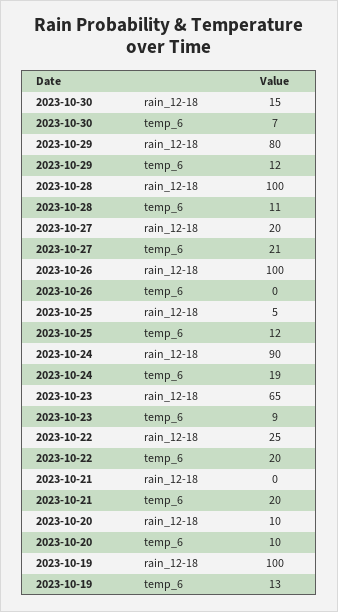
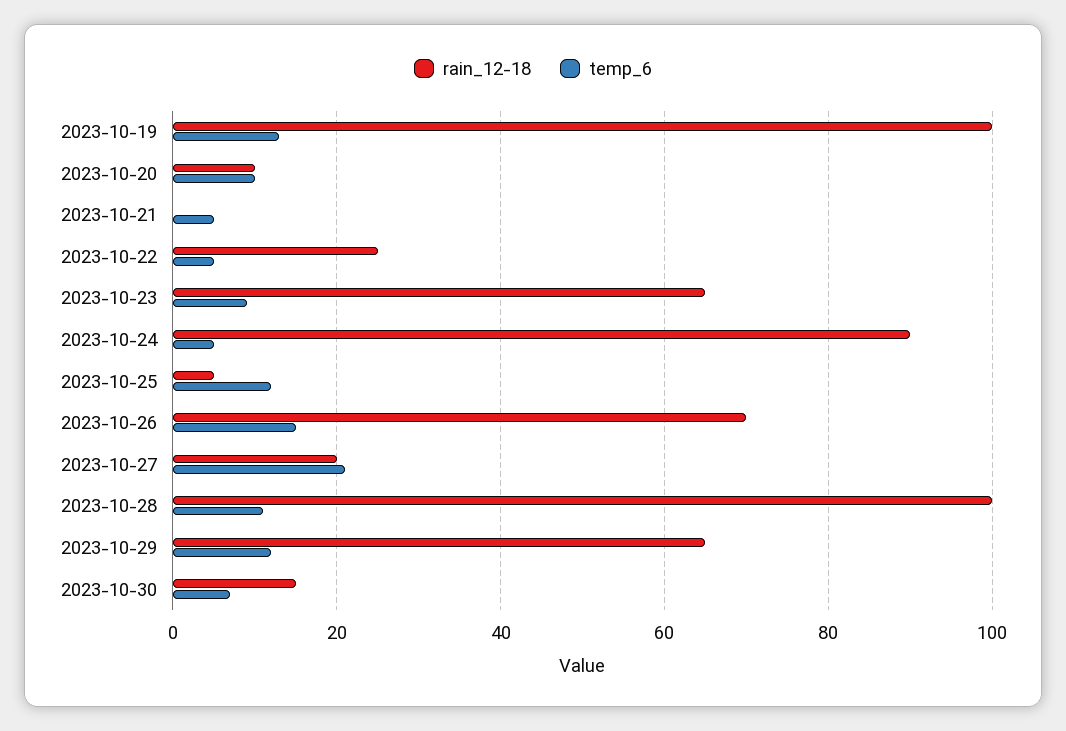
  {
    "rain_12-18": {
      "2023-10-30": 15,
-     "2023-10-29": 80,
+     "2023-10-29": 65,
      "2023-10-28": 100,
      "2023-10-27": 20,
-     "2023-10-26": 100,
+     "2023-10-26": 70,
      "2023-10-25": 5,
      "2023-10-24": 90,
      "2023-10-23": 65,
      "2023-10-22": 25,
      "2023-10-21": 0,
      "2023-10-20": 10,
      "2023-10-19": 100
    },
    "temp_6": {
      "2023-10-30": 7,
      "2023-10-29": 12,
      "2023-10-28": 11,
      "2023-10-27": 21,
-     "2023-10-26": 0,
+     "2023-10-26": 15,
      "2023-10-25": 12,
-     "2023-10-24": 19,
+     "2023-10-24": 5,
      "2023-10-23": 9,
-     "2023-10-22": 20,
+     "2023-10-22": 5,
-     "2023-10-21": 20,
+     "2023-10-21": 5,
      "2023-10-20": 10,
      "2023-10-19": 13
    }
  }

